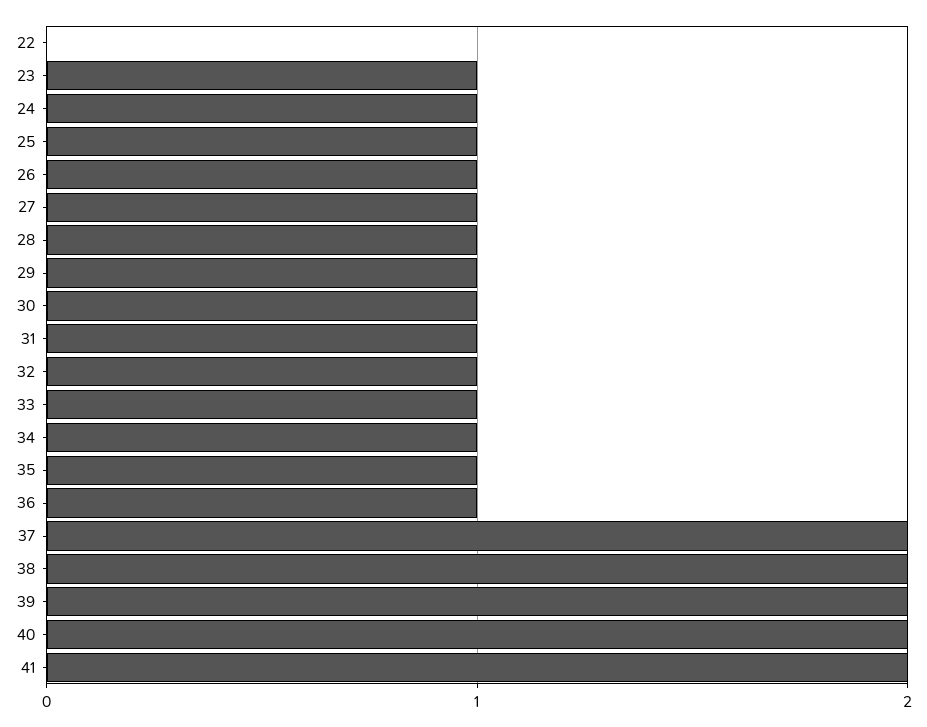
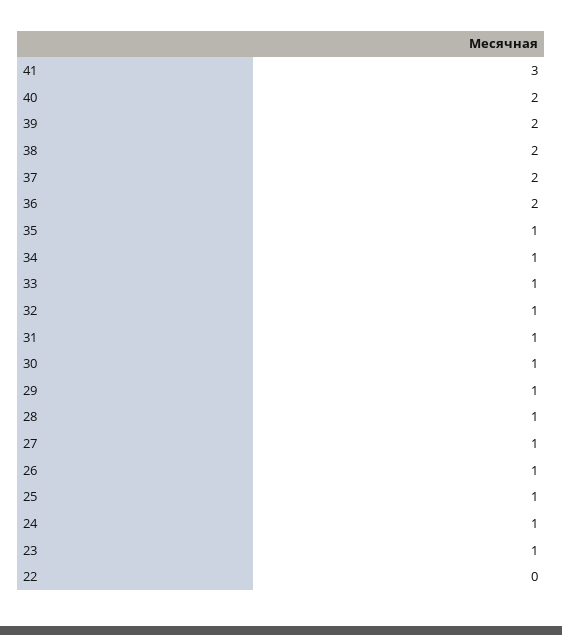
  {
    "22": 0,
    "23": 1,
    "24": 1,
    "25": 1,
    "26": 1,
    "27": 1,
    "28": 1,
    "29": 1,
    "30": 1,
    "31": 1,
    "32": 1,
    "33": 1,
    "34": 1,
    "35": 1,
-   "36": 1,
+   "36": 2,
    "37": 2,
    "38": 2,
    "39": 2,
    "40": 2,
-   "41": 2
+   "41": 3
  }

